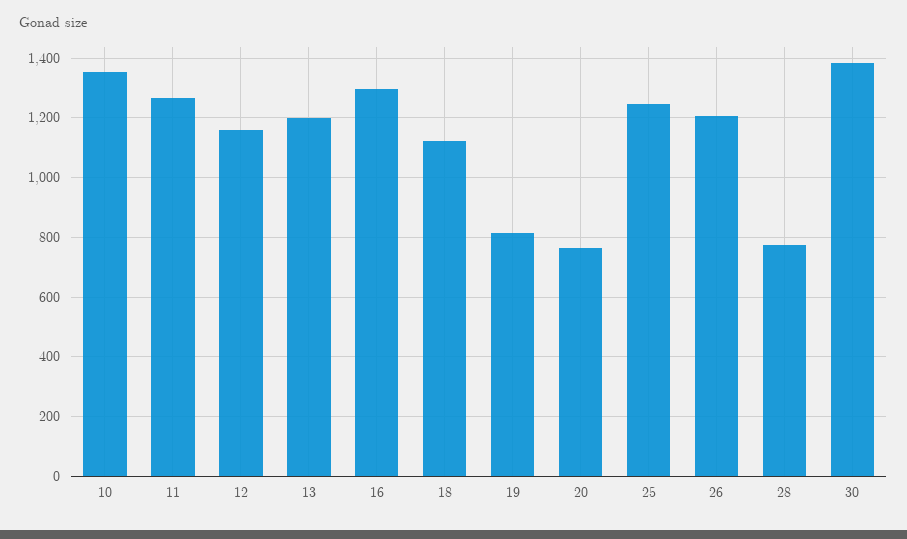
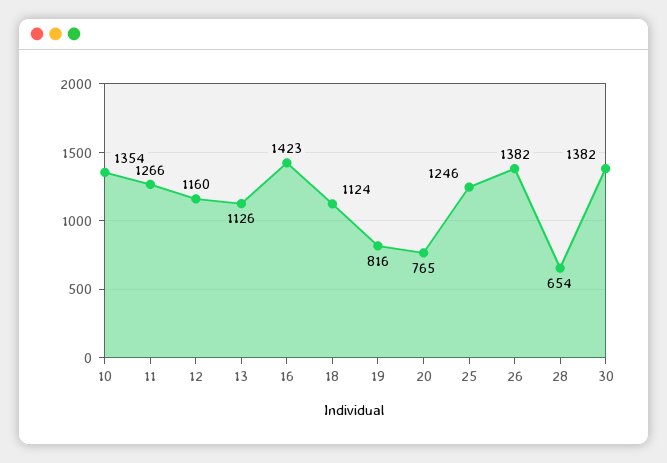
  {
    "10": 1354,
    "11": 1266,
    "12": 1160,
-   "13": 1200,
+   "13": 1126,
-   "16": 1300,
+   "16": 1423,
    "18": 1124,
    "19": 816,
    "20": 765,
    "25": 1246,
-   "26": 1200,
+   "26": 1382,
-   "28": 775,
+   "28": 654,
    "30": 1382
  }

